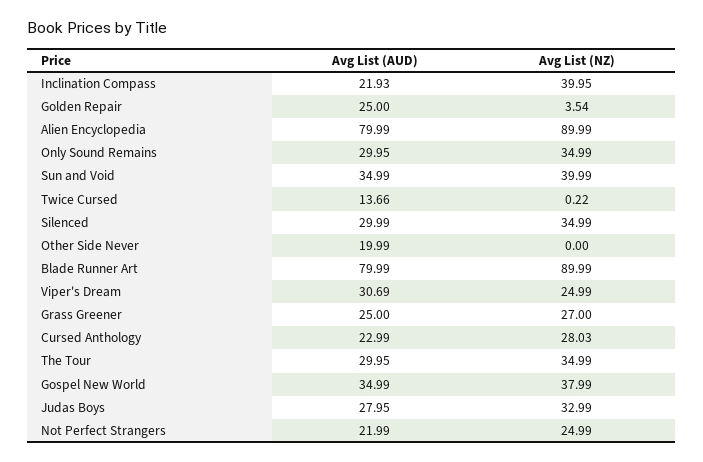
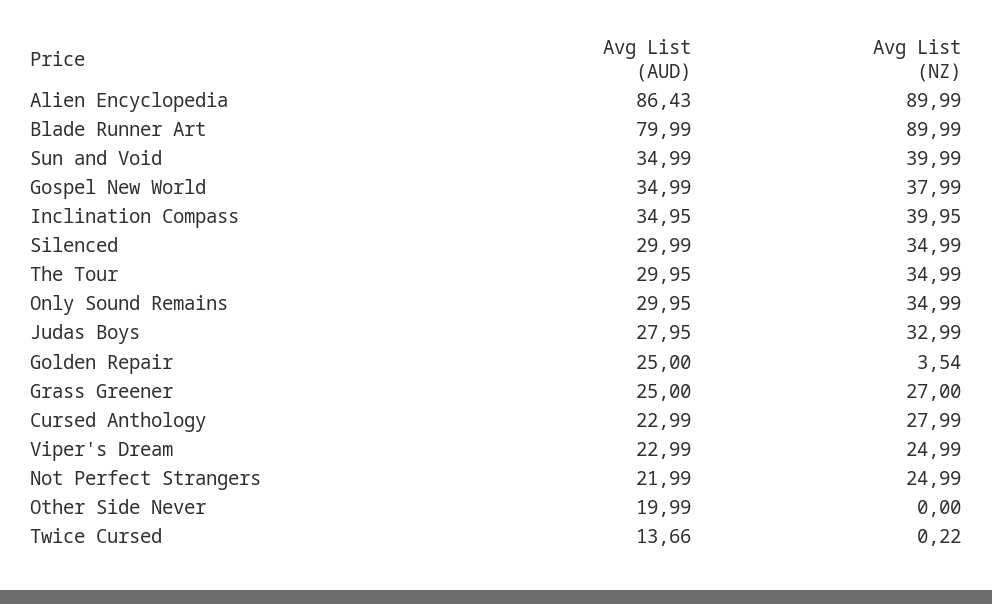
  {
    "Avg List (AUD)": {
-     "Inclination Compass": 21.93,
+     "Inclination Compass": 34.95,
      "Golden Repair": 25,
-     "Alien Encyclopedia": 79.99,
+     "Alien Encyclopedia": 86.43,
      "Only Sound Remains": 29.95,
      "Sun and Void": 34.99,
      "Twice Cursed": 13.66,
      "Silenced": 29.99,
      "Other Side Never": 19.99,
      "Blade Runner Art": 79.99,
-     "Viper's Dream": 30.69,
+     "Viper's Dream": 22.99,
      "Grass Greener": 25,
      "Cursed Anthology": 22.99,
      "The Tour": 29.95,
      "Gospel New World": 34.99,
      "Judas Boys": 27.95,
      "Not Perfect Strangers": 21.99
    },
    "Avg List (NZ)": {
      "Inclination Compass": 39.95,
      "Golden Repair": 3.54,
      "Alien Encyclopedia": 89.99,
      "Only Sound Remains": 34.99,
      "Sun and Void": 39.99,
      "Twice Cursed": 0.22,
      "Silenced": 34.99,
      "Other Side Never": 0,
      "Blade Runner Art": 89.99,
      "Viper's Dream": 24.99,
      "Grass Greener": 27,
-     "Cursed Anthology": 28.03,
+     "Cursed Anthology": 27.99,
      "The Tour": 34.99,
      "Gospel New World": 37.99,
      "Judas Boys": 32.99,
      "Not Perfect Strangers": 24.99
    }
  }

